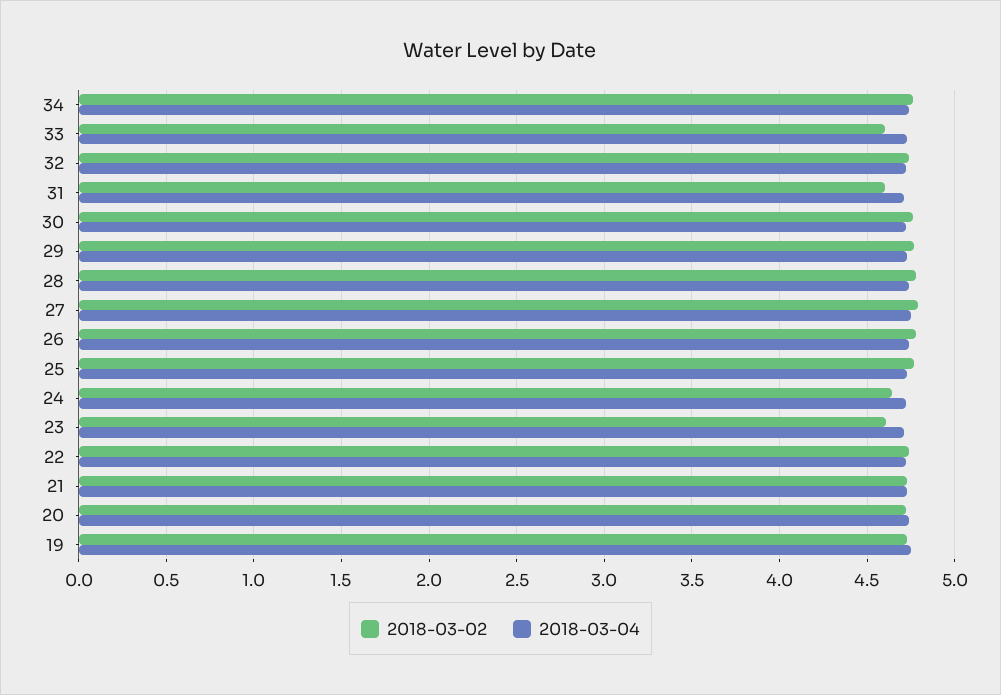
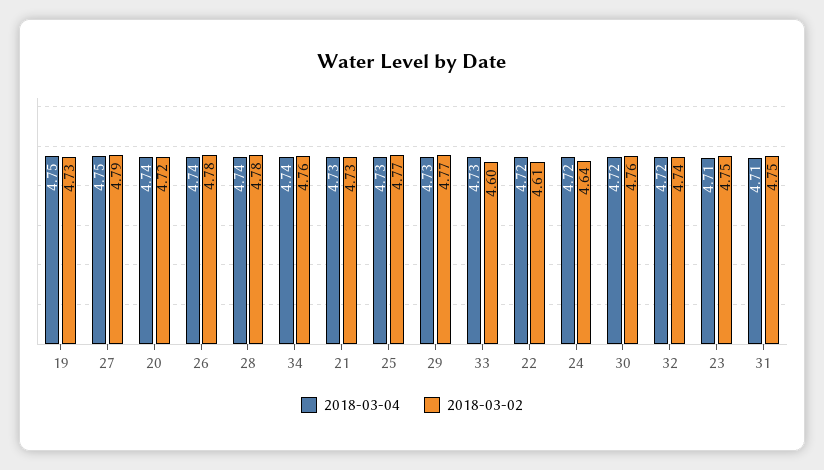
  {
    "2018-03-02": {
      "34": 4.76,
      "33": 4.6,
      "32": 4.74,
-     "31": 4.6,
+     "31": 4.75,
      "30": 4.76,
      "29": 4.77,
      "28": 4.78,
      "27": 4.79,
      "26": 4.78,
      "25": 4.77,
      "24": 4.64,
-     "23": 4.6,
+     "23": 4.75,
-     "22": 4.75,
+     "22": 4.61,
      "21": 4.73,
      "20": 4.72,
      "19": 4.73
    },
    "2018-03-04": {
      "34": 4.74,
      "33": 4.73,
      "32": 4.72,
      "31": 4.71,
      "30": 4.72,
      "29": 4.73,
      "28": 4.74,
      "27": 4.75,
      "26": 4.74,
      "25": 4.73,
      "24": 4.72,
      "23": 4.71,
      "22": 4.72,
      "21": 4.73,
      "20": 4.74,
      "19": 4.75
    }
  }

